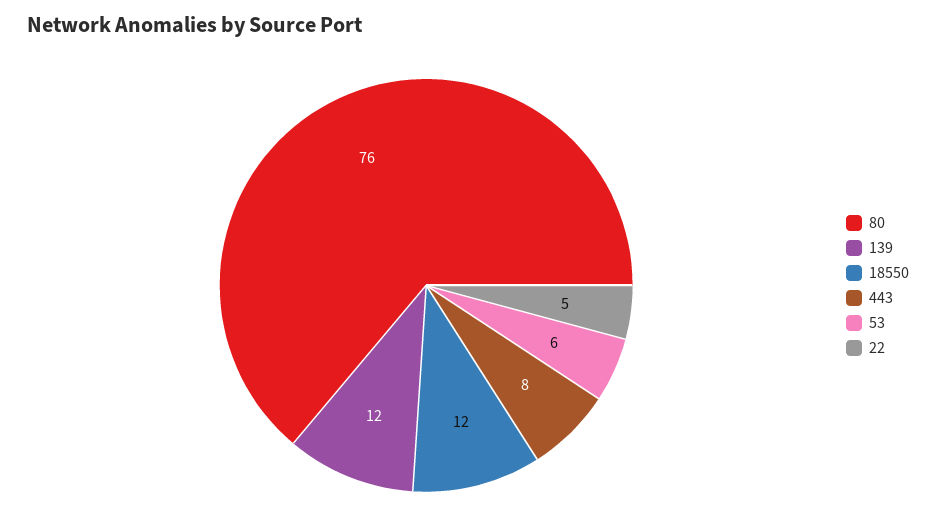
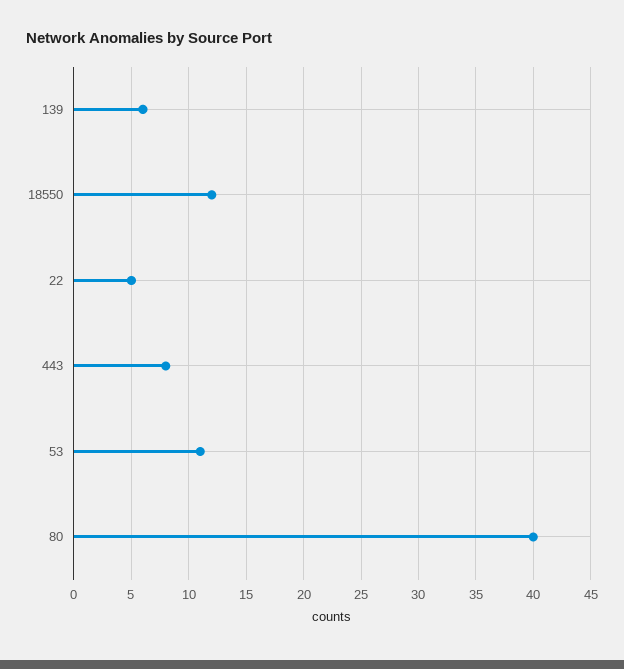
  {
-   "80": 76,
+   "80": 40,
-   "139": 12,
+   "139": 6,
    "18550": 12,
    "443": 8,
-   "53": 6,
+   "53": 11,
    "22": 5
  }

